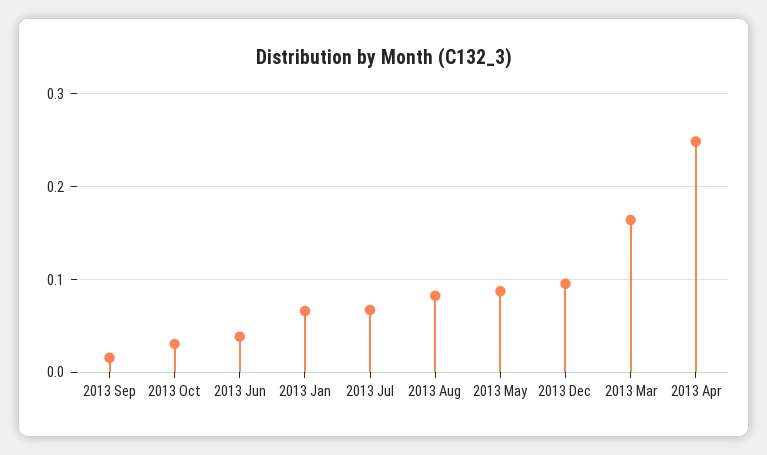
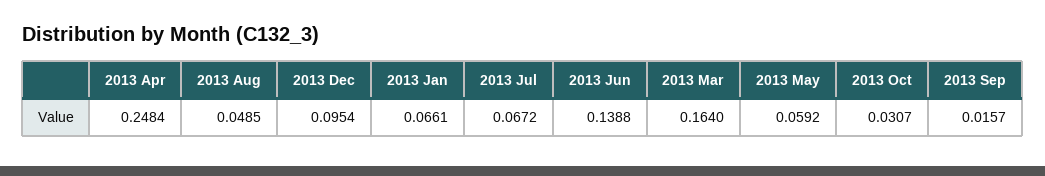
  {
    "2013 Sep": 0.0157,
    "2013 Oct": 0.0307,
-   "2013 Jun": 0.04,
+   "2013 Jun": 0.1388,
    "2013 Jan": 0.0661,
    "2013 Jul": 0.0672,
-   "2013 Aug": 0.08,
+   "2013 Aug": 0.0485,
-   "2013 May": 0.09,
+   "2013 May": 0.0592,
    "2013 Dec": 0.0954,
    "2013 Mar": 0.164,
    "2013 Apr": 0.2484
  }

